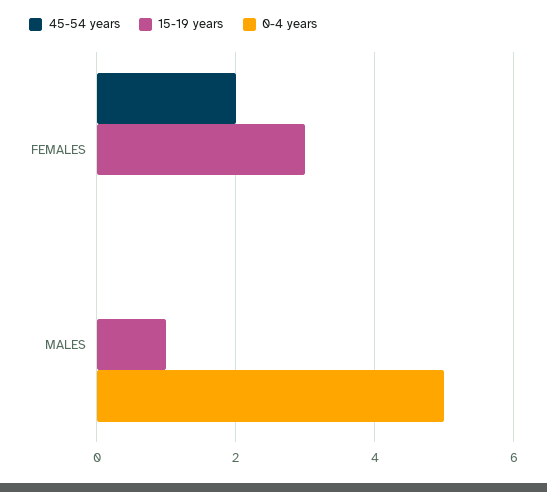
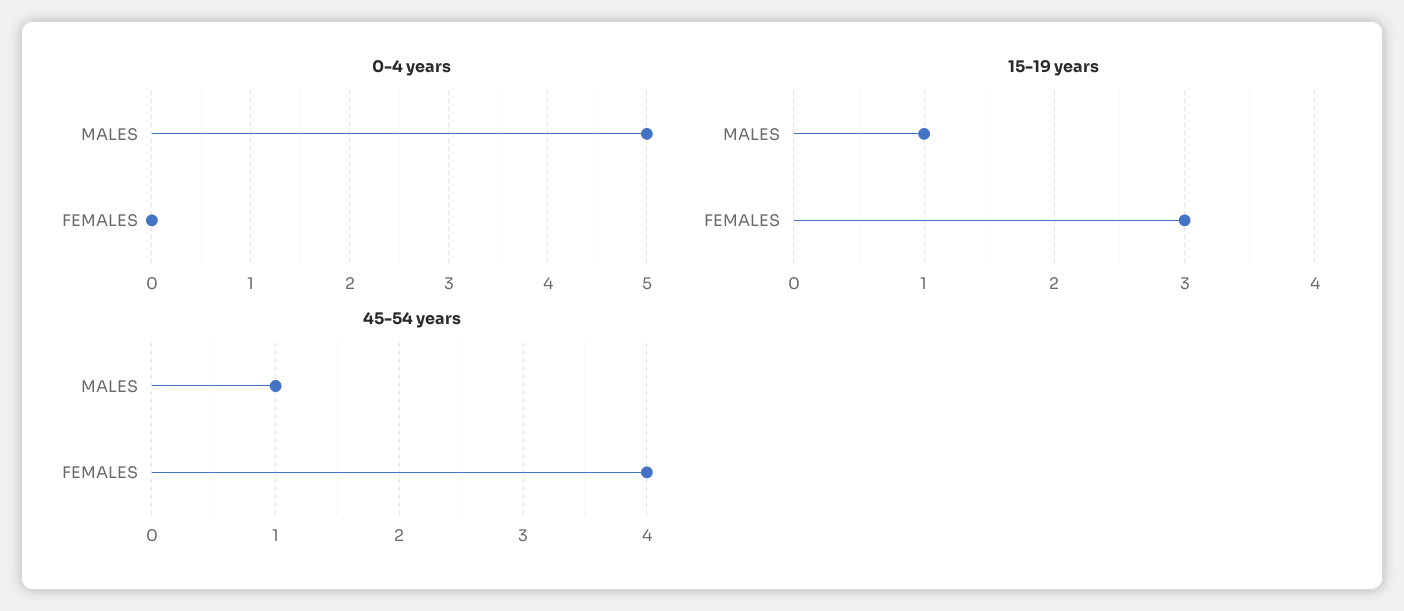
  {
    "45-54 years": {
-     "FEMALES": 2,
+     "FEMALES": 4,
-     "MALES": 0
+     "MALES": 1
    },
    "15-19 years": {
      "FEMALES": 3,
      "MALES": 1
    },
    "0-4 years": {
      "FEMALES": 0,
      "MALES": 5
    }
  }

